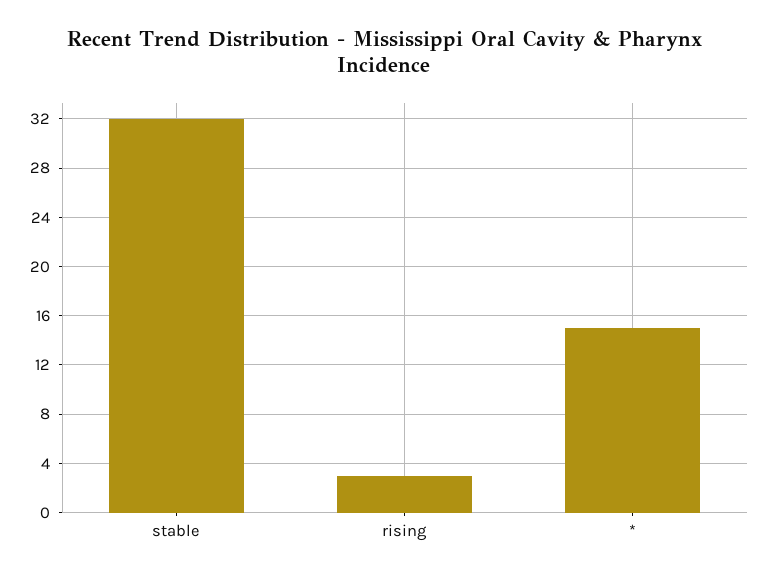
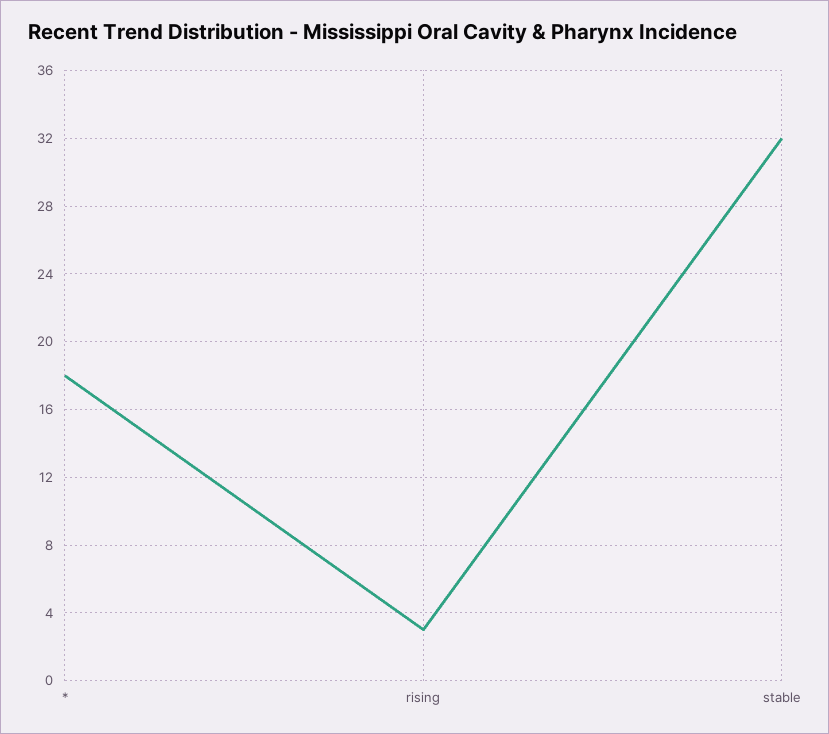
  {
    "stable": 32,
    "rising": 3,
-   "*": 15
+   "*": 18
  }

